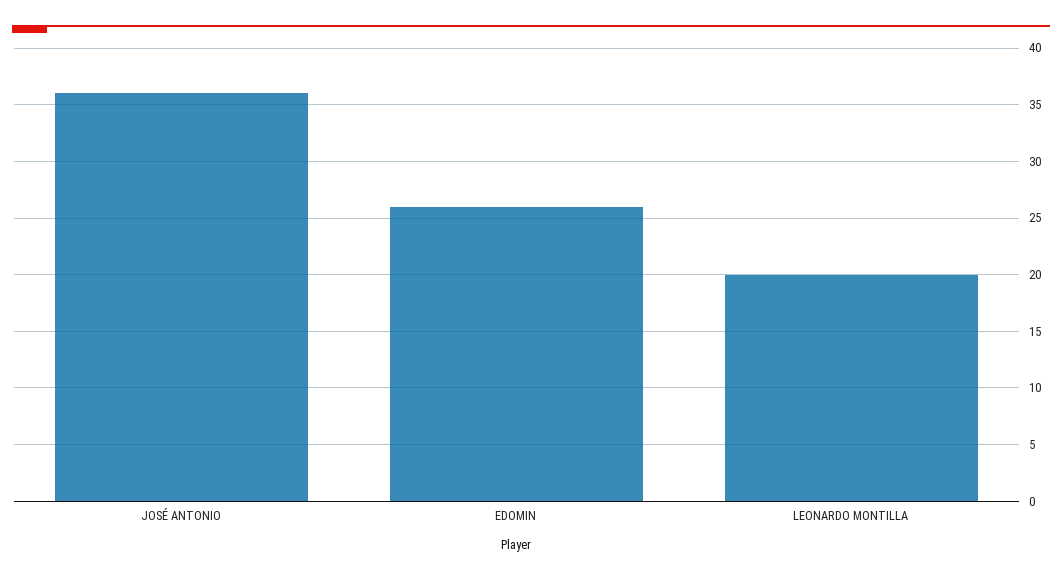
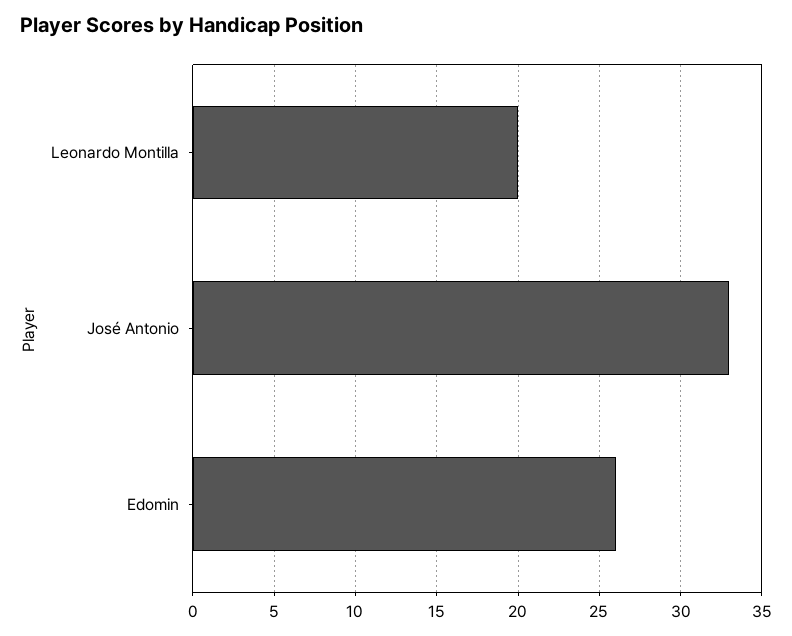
  {
-   "JOSÉ ANTONIO": 36,
+   "JOSÉ ANTONIO": 33,
    "EDOMIN": 26,
    "LEONARDO MONTILLA": 20
  }

